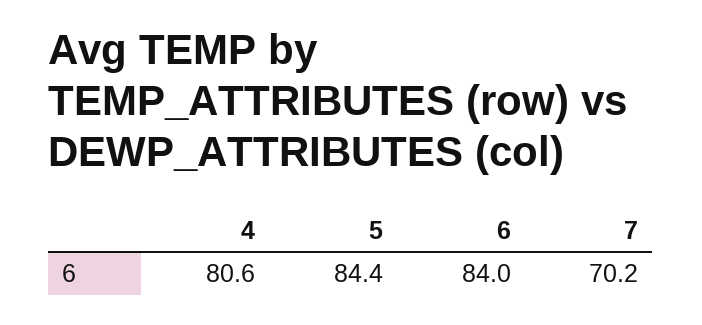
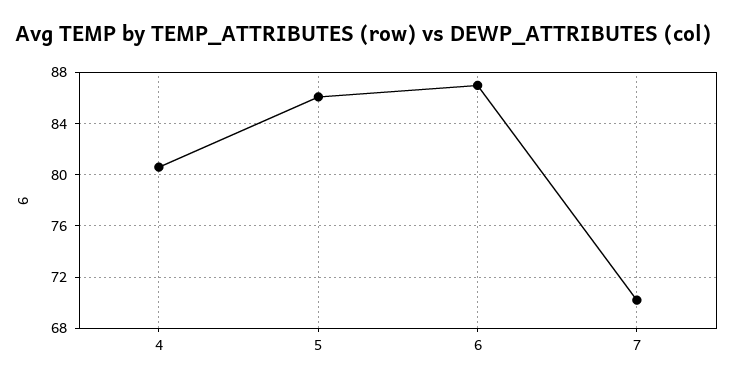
  {
    "4": 80.6,
-   "5": 84.4,
+   "5": 86,
-   "6": 84,
+   "6": 87,
    "7": 70.2
  }

